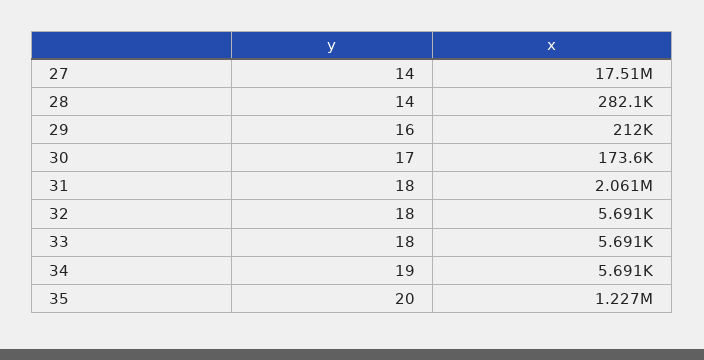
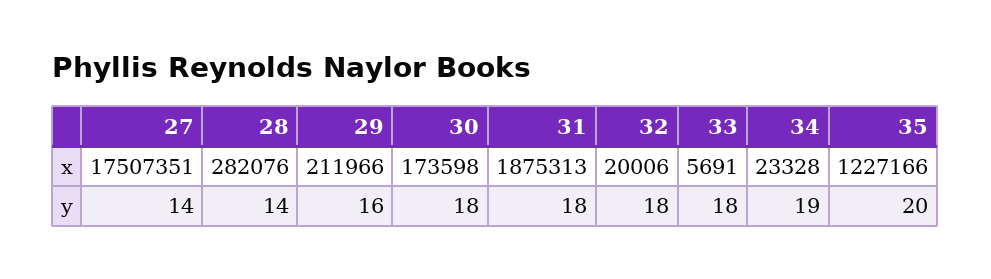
  {
    "y": {
      "27": 14,
      "28": 14,
      "29": 16,
-     "30": 17,
+     "30": 18,
      "31": 18,
      "32": 18,
      "33": 18,
      "34": 19,
      "35": 20
    },
    "x": {
      "27": 17507351,
      "28": 282076,
      "29": 211966,
      "30": 173598,
-     "31": 2061000,
+     "31": 1875313,
-     "32": 5691,
+     "32": 20006,
      "33": 5691,
-     "34": 5691,
+     "34": 23328,
      "35": 1227166
    }
  }

